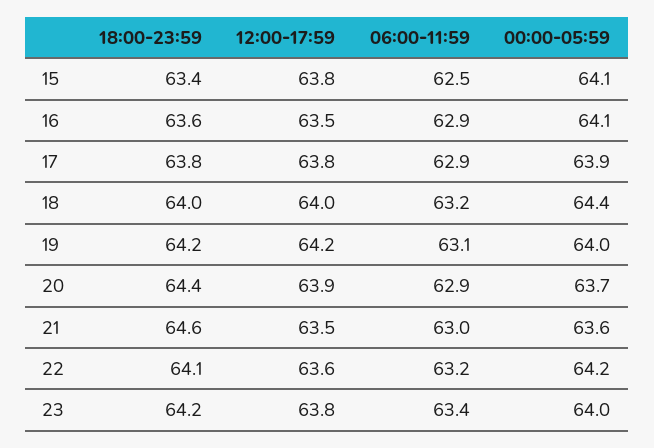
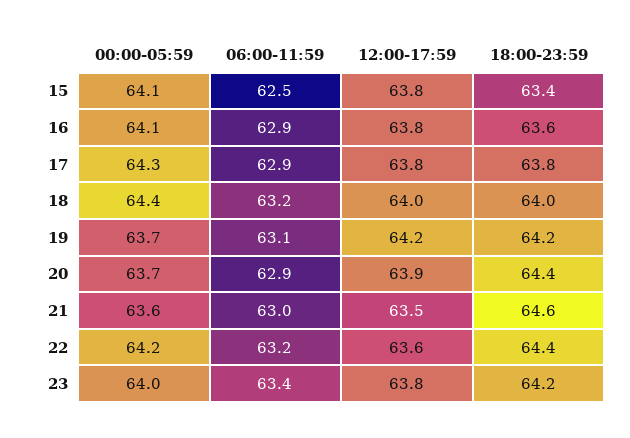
  {
    "18:00-23:59": {
      "15": 63.4,
      "16": 63.6,
      "17": 63.8,
      "18": 64,
      "19": 64.2,
      "20": 64.4,
      "21": 64.6,
-     "22": 64.1,
+     "22": 64.4,
      "23": 64.2
    },
    "12:00-17:59": {
      "15": 63.8,
-     "16": 63.5,
+     "16": 63.8,
      "17": 63.8,
      "18": 64,
      "19": 64.2,
      "20": 63.9,
      "21": 63.5,
      "22": 63.6,
      "23": 63.8
    },
    "06:00-11:59": {
      "15": 62.5,
      "16": 62.9,
      "17": 62.9,
      "18": 63.2,
      "19": 63.1,
      "20": 62.9,
      "21": 63,
      "22": 63.2,
      "23": 63.4
    },
    "00:00-05:59": {
      "15": 64.1,
      "16": 64.1,
-     "17": 63.9,
+     "17": 64.3,
      "18": 64.4,
-     "19": 64,
+     "19": 63.7,
      "20": 63.7,
      "21": 63.6,
      "22": 64.2,
      "23": 64
    }
  }

